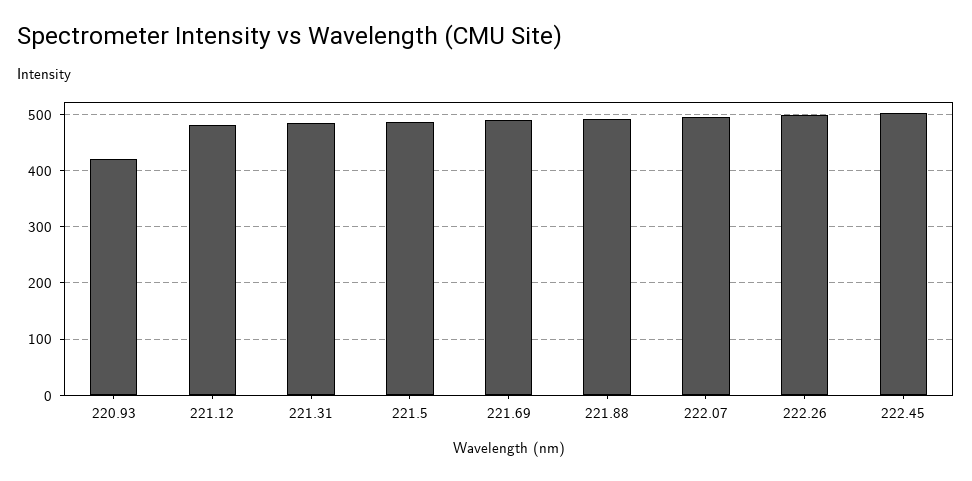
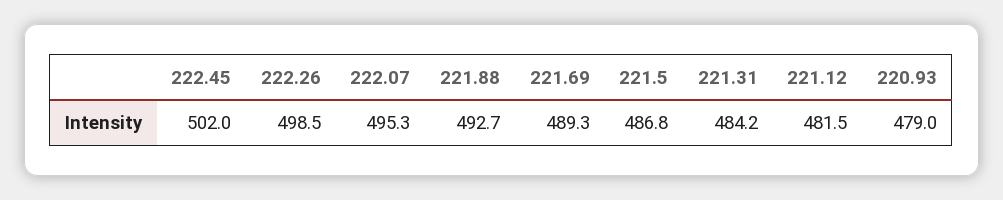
  {
-   "220.93": 420,
+   "220.93": 479,
    "221.12": 481.5,
    "221.31": 484.2,
    "221.5": 486.8,
    "221.69": 489.3,
    "221.88": 492.7,
    "222.07": 495.3,
    "222.26": 498.5,
    "222.45": 502
  }

